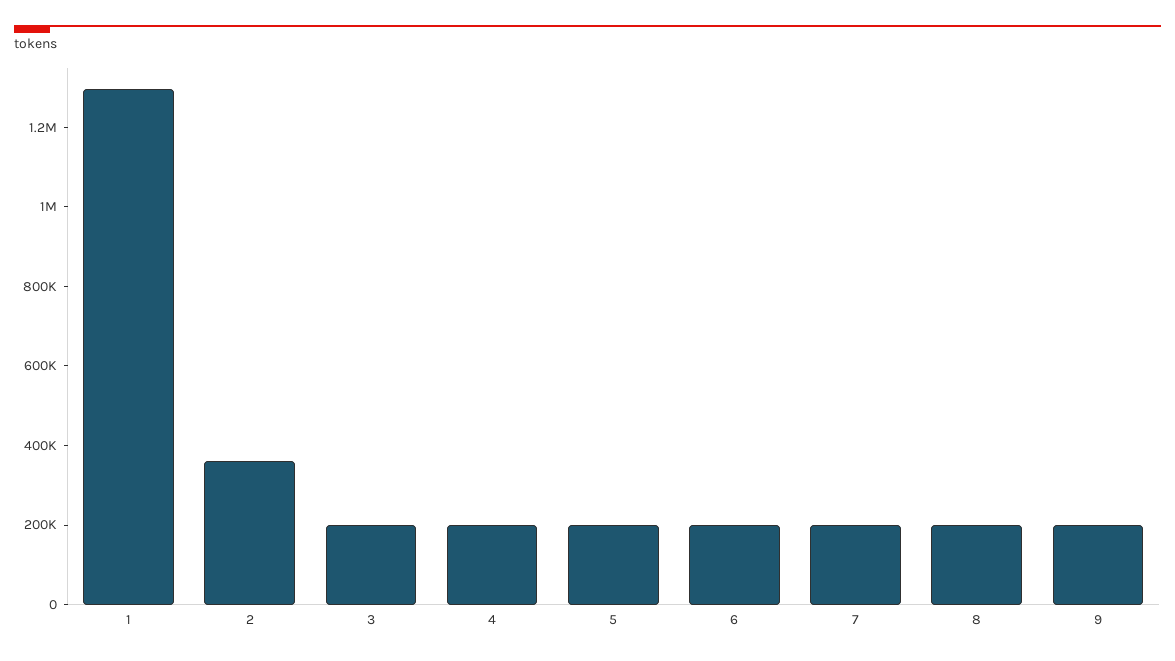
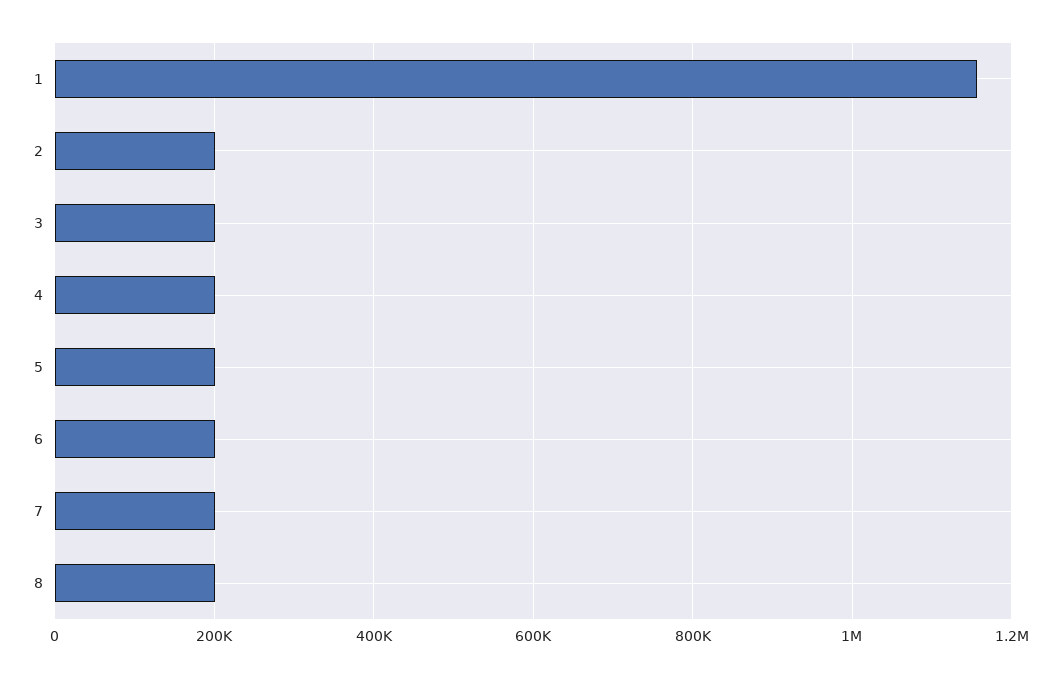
  {
-   "1": 1300000,
+   "1": 1160000,
-   "2": 350000,
+   "2": 200000,
    "3": 200000,
    "4": 200000,
    "5": 200000,
    "6": 200000,
    "7": 200000,
-   "8": 200000,
+   "8": 200000
-   "9": 200000
  }

